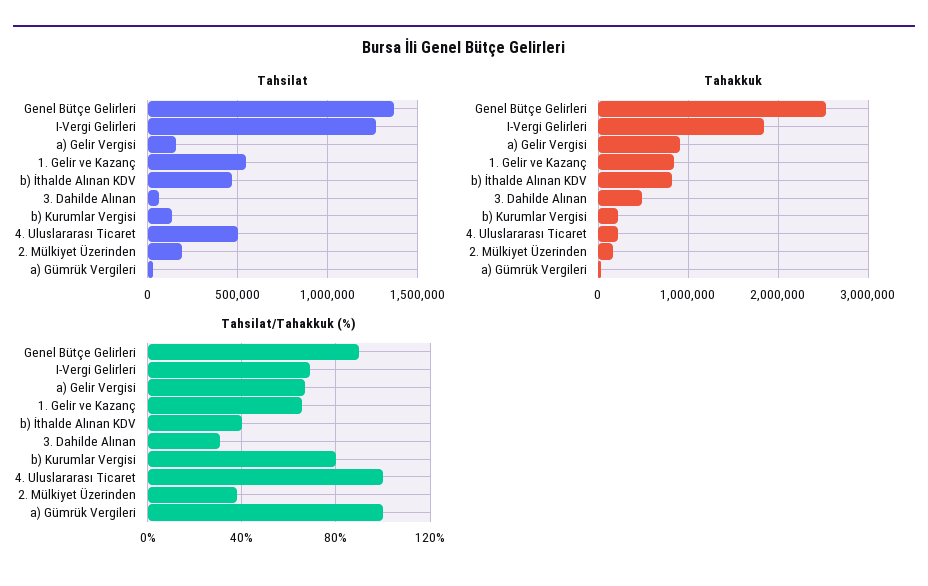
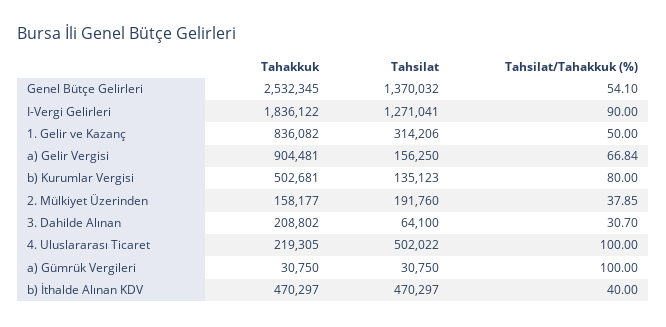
  {
    "Tahsilat": {
      "Genel Bütçe Gelirleri": 1370032,
      "I-Vergi Gelirleri": 1271041,
      "a) Gelir Vergisi": 156250,
-     "1. Gelir ve Kazanç": 550000,
+     "1. Gelir ve Kazanç": 314206,
      "b) İthalde Alınan KDV": 470297,
      "3. Dahilde Alınan": 64100,
      "b) Kurumlar Vergisi": 135123,
      "4. Uluslararası Ticaret": 502022,
      "2. Mülkiyet Üzerinden": 191760,
      "a) Gümrük Vergileri": 30750
    },
    "Tahakkuk": {
      "Genel Bütçe Gelirleri": 2532345,
      "I-Vergi Gelirleri": 1836122,
      "a) Gelir Vergisi": 904481,
      "1. Gelir ve Kazanç": 836082,
-     "b) İthalde Alınan KDV": 800000,
+     "b) İthalde Alınan KDV": 470297,
-     "3. Dahilde Alınan": 500000,
+     "3. Dahilde Alınan": 208802,
-     "b) Kurumlar Vergisi": 200000,
+     "b) Kurumlar Vergisi": 502681,
      "4. Uluslararası Ticaret": 219305,
      "2. Mülkiyet Üzerinden": 158177,
      "a) Gümrük Vergileri": 30750
    },
    "Tahsilat/Tahakkuk (%)": {
-     "Genel Bütçe Gelirleri": 90,
+     "Genel Bütçe Gelirleri": 54.1,
-     "I-Vergi Gelirleri": 70,
+     "I-Vergi Gelirleri": 90,
      "a) Gelir Vergisi": 66.84,
-     "1. Gelir ve Kazanç": 65,
+     "1. Gelir ve Kazanç": 50,
      "b) İthalde Alınan KDV": 40,
      "3. Dahilde Alınan": 30.7,
      "b) Kurumlar Vergisi": 80,
      "4. Uluslararası Ticaret": 100,
      "2. Mülkiyet Üzerinden": 37.85,
      "a) Gümrük Vergileri": 100
    }
  }

